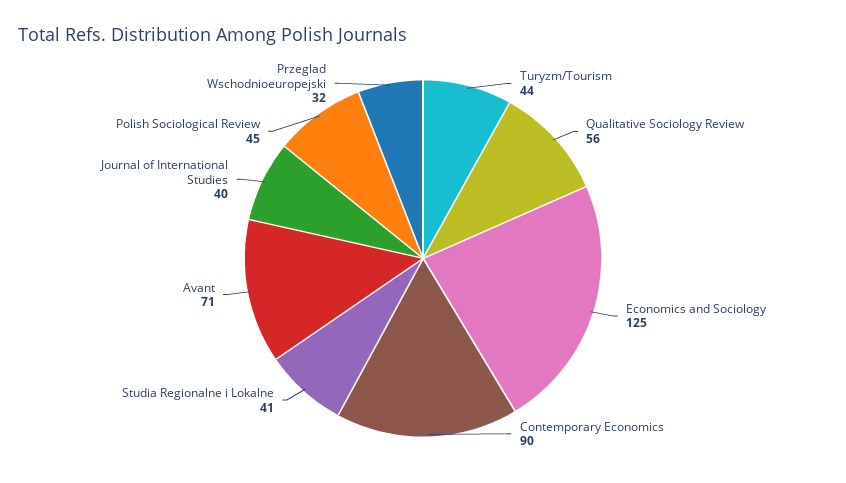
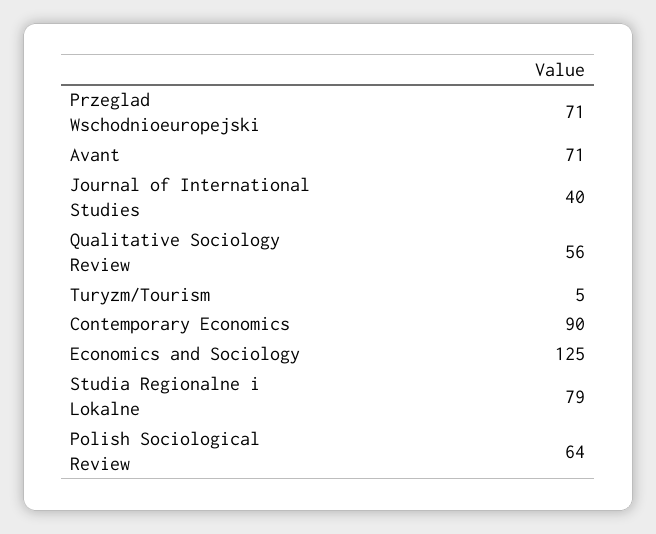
  {
-   "Turyzm/Tourism": 44,
+   "Turyzm/Tourism": 5,
    "Qualitative Sociology Review": 56,
    "Economics and Sociology": 125,
    "Contemporary Economics": 90,
-   "Studia Regionalne i Lokalne": 41,
+   "Studia Regionalne i Lokalne": 79,
    "Avant": 71,
    "Journal of International Studies": 40,
-   "Polish Sociological Review": 45,
+   "Polish Sociological Review": 64,
-   "Przeglad Wschodnioeuropejski": 32
+   "Przeglad Wschodnioeuropejski": 71
  }

